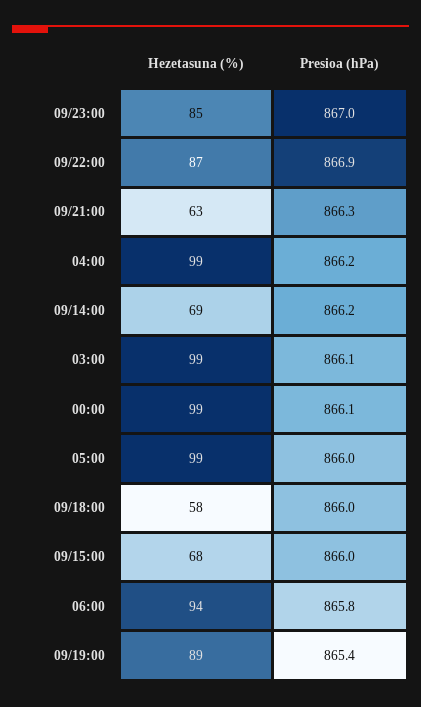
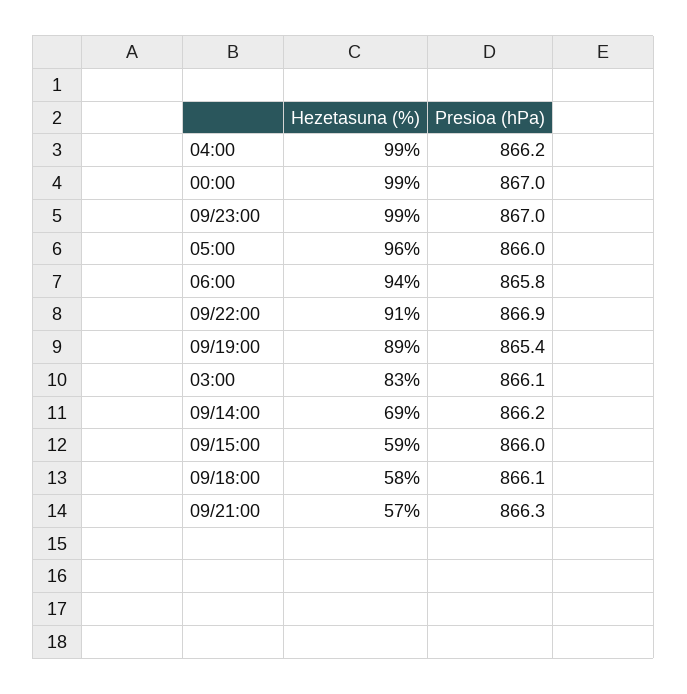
  {
    "Hezetasuna (%)": {
-     "09/23:00": 85,
+     "09/23:00": 99,
-     "09/22:00": 87,
+     "09/22:00": 91,
-     "09/21:00": 63,
+     "09/21:00": 57,
      "04:00": 99,
      "09/14:00": 69,
-     "03:00": 99,
+     "03:00": 83,
      "00:00": 99,
-     "05:00": 99,
+     "05:00": 96,
      "09/18:00": 58,
-     "09/15:00": 68,
+     "09/15:00": 59,
      "06:00": 94,
      "09/19:00": 89
    },
    "Presioa (hPa)": {
      "09/23:00": 867,
      "09/22:00": 866.9,
      "09/21:00": 866.3,
      "04:00": 866.2,
      "09/14:00": 866.2,
      "03:00": 866.1,
-     "00:00": 866.1,
+     "00:00": 867,
      "05:00": 866,
-     "09/18:00": 866,
+     "09/18:00": 866.1,
      "09/15:00": 866,
      "06:00": 865.8,
      "09/19:00": 865.4
    }
  }

